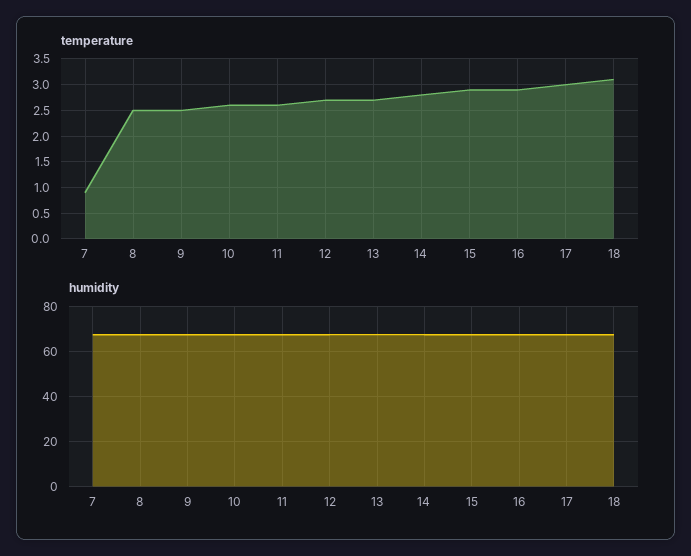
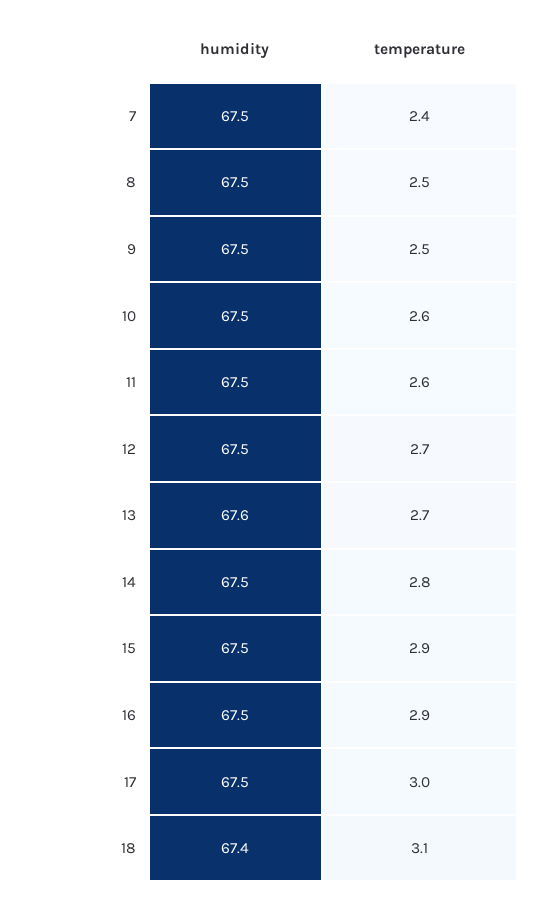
  {
    "temperature": {
-     "7": 1,
+     "7": 2.4,
      "8": 2.5,
      "9": 2.5,
      "10": 2.6,
      "11": 2.6,
      "12": 2.7,
      "13": 2.7,
      "14": 2.8,
      "15": 2.9,
      "16": 2.9,
      "17": 3,
      "18": 3.1
    },
    "humidity": {
      "7": 67.5,
      "8": 67.5,
      "9": 67.5,
      "10": 67.5,
      "11": 67.5,
      "12": 67.5,
      "13": 67.6,
      "14": 67.5,
      "15": 67.5,
      "16": 67.5,
      "17": 67.5,
      "18": 67.4
    }
  }

